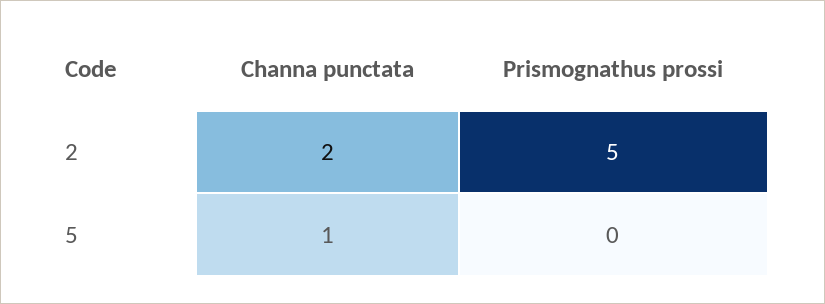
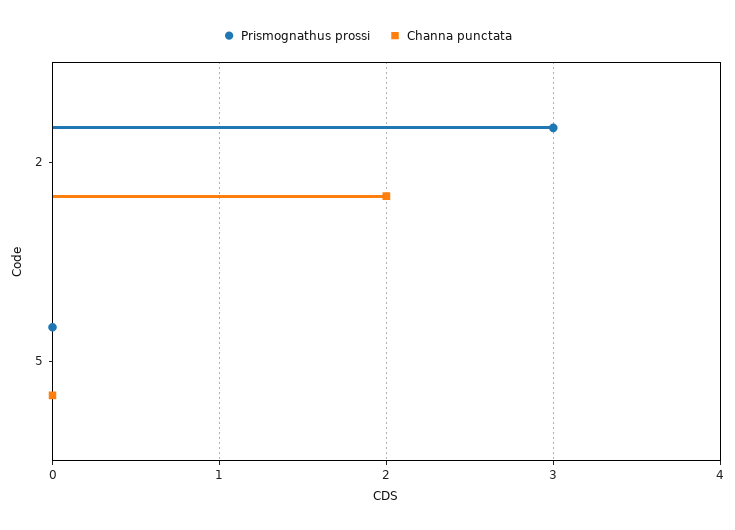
  {
    "Channa punctata": {
      "2": 2,
-     "5": 1
+     "5": 0
    },
    "Prismognathus prossi": {
-     "2": 5,
+     "2": 3,
      "5": 0
    }
  }

